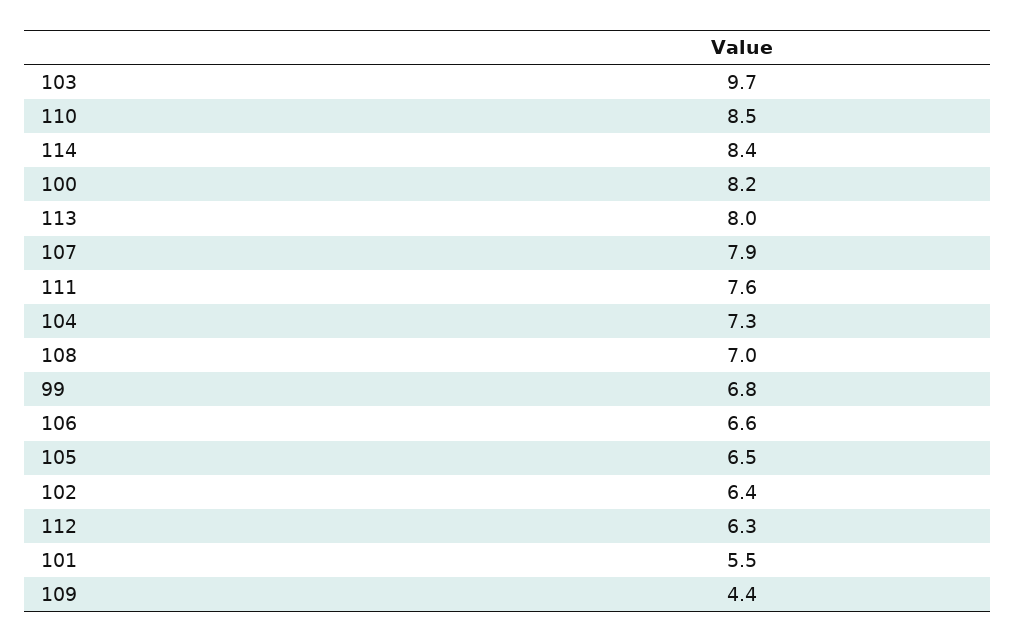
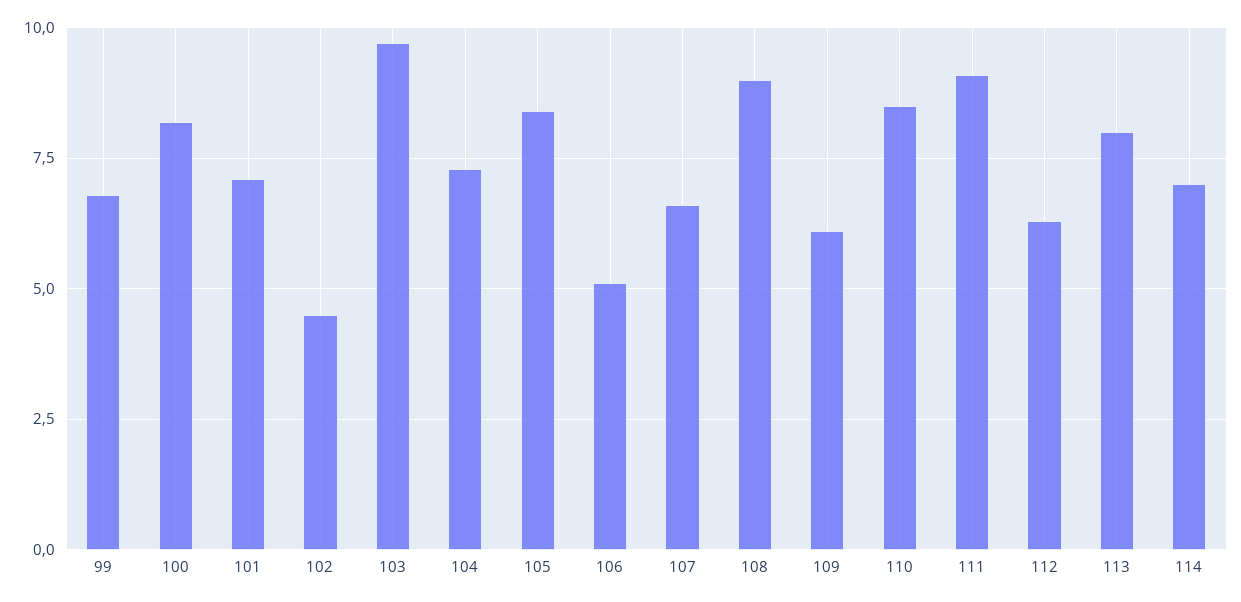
  {
    "103": 9.7,
    "110": 8.5,
-   "114": 8.4,
+   "114": 7,
    "100": 8.2,
    "113": 8,
-   "107": 7.9,
+   "107": 6.5,
-   "111": 7.6,
+   "111": 9,
    "104": 7.3,
-   "108": 7,
+   "108": 9,
    "99": 6.8,
-   "106": 6.6,
+   "106": 5,
-   "105": 6.5,
+   "105": 8.5,
-   "102": 6.4,
+   "102": 4.5,
    "112": 6.3,
-   "101": 5.5,
+   "101": 7,
-   "109": 4.4
+   "109": 6
  }

